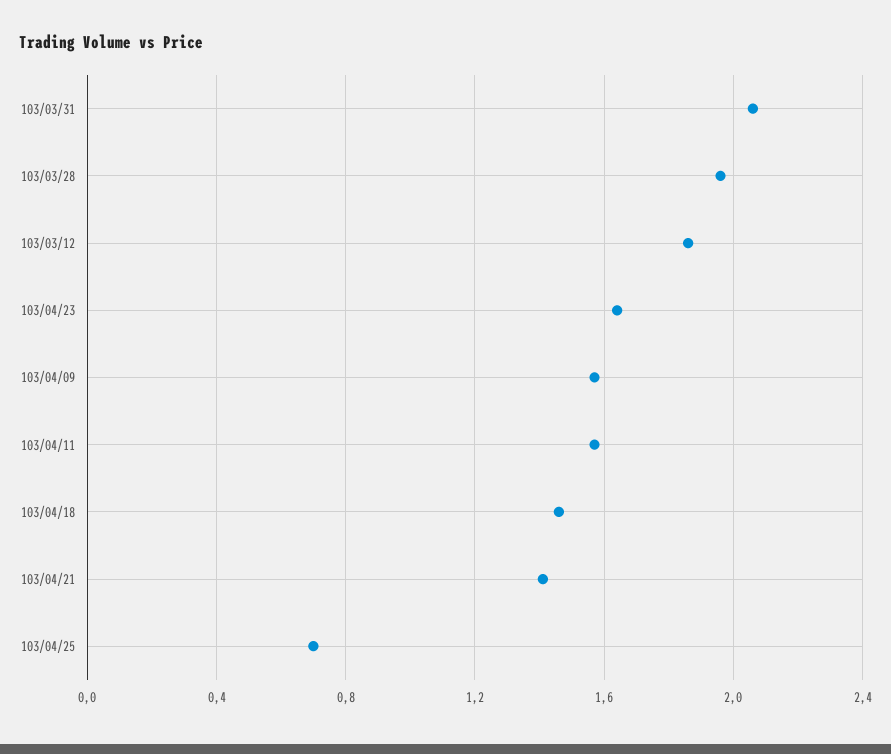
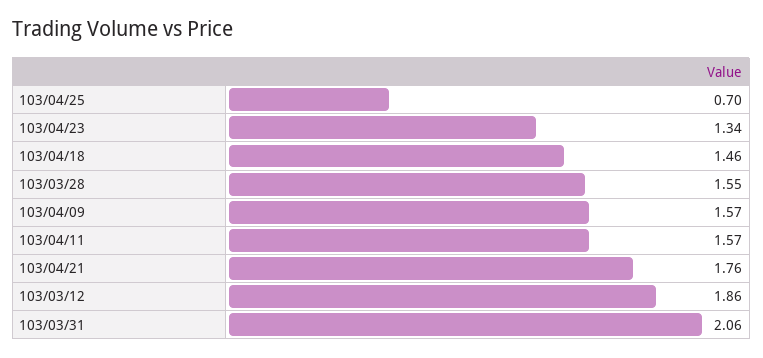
  {
    "103/03/31": 2.06,
-   "103/03/28": 1.95,
+   "103/03/28": 1.55,
    "103/03/12": 1.86,
-   "103/04/23": 1.65,
+   "103/04/23": 1.34,
    "103/04/09": 1.57,
    "103/04/11": 1.57,
    "103/04/18": 1.46,
-   "103/04/21": 1.4,
+   "103/04/21": 1.76,
    "103/04/25": 0.7
  }

